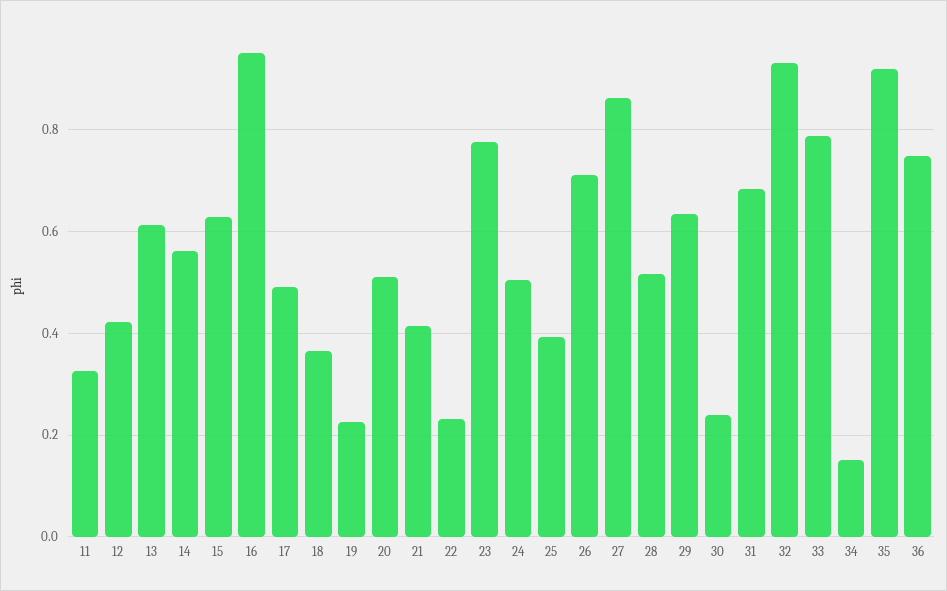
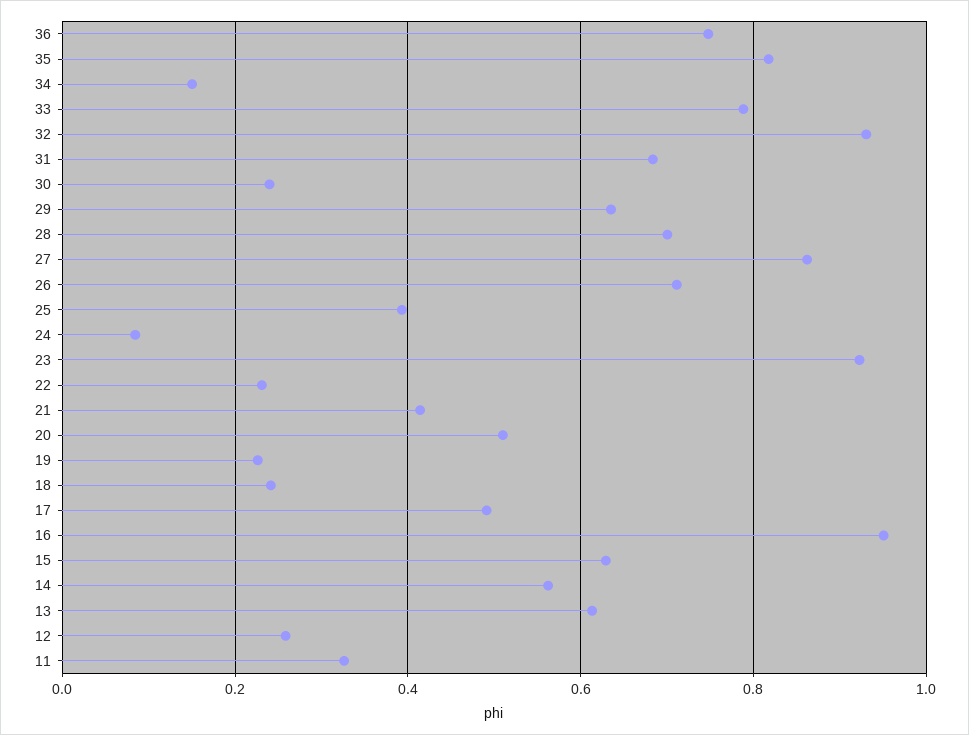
  {
    "11": 0.32,
-   "12": 0.42,
+   "12": 0.26,
    "13": 0.62,
    "14": 0.56,
    "15": 0.62,
    "16": 0.96,
    "17": 0.5,
-   "18": 0.36,
+   "18": 0.24,
    "19": 0.22,
    "20": 0.52,
    "21": 0.42,
    "22": 0.24,
-   "23": 0.78,
+   "23": 0.92,
-   "24": 0.5,
+   "24": 0.08,
    "25": 0.4,
    "26": 0.72,
    "27": 0.86,
-   "28": 0.52,
+   "28": 0.7,
    "29": 0.64,
    "30": 0.24,
    "31": 0.68,
    "32": 0.94,
    "33": 0.78,
    "34": 0.16,
-   "35": 0.92,
+   "35": 0.82,
    "36": 0.74
  }

